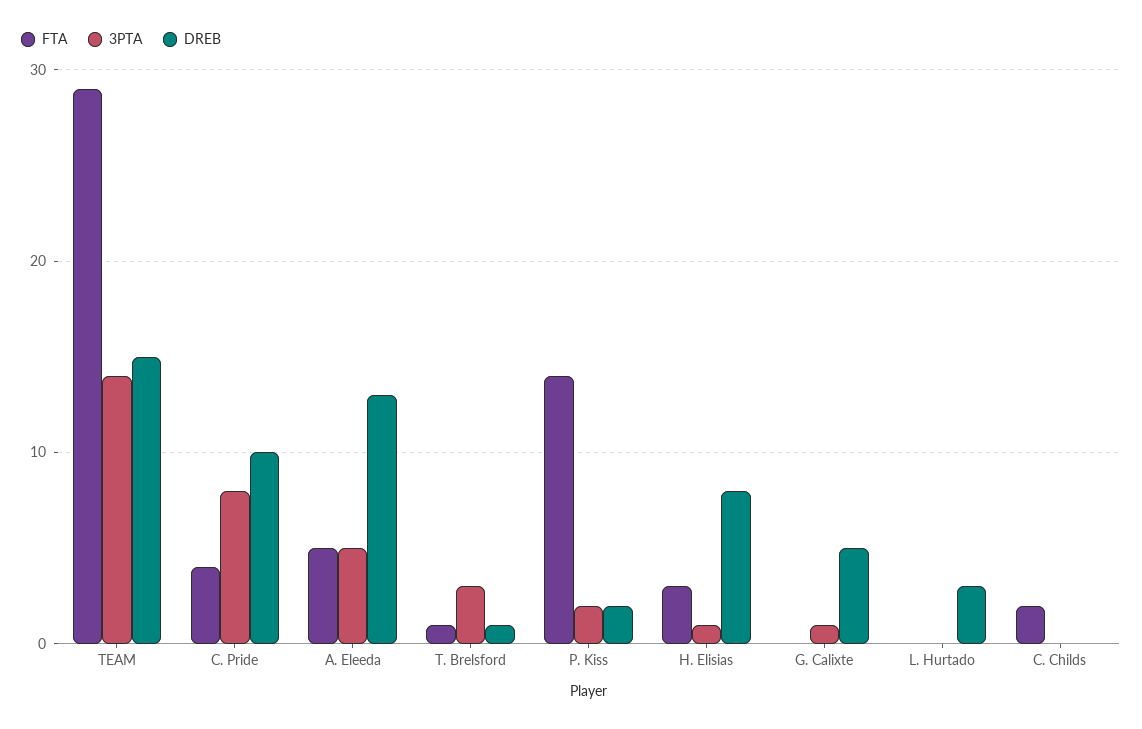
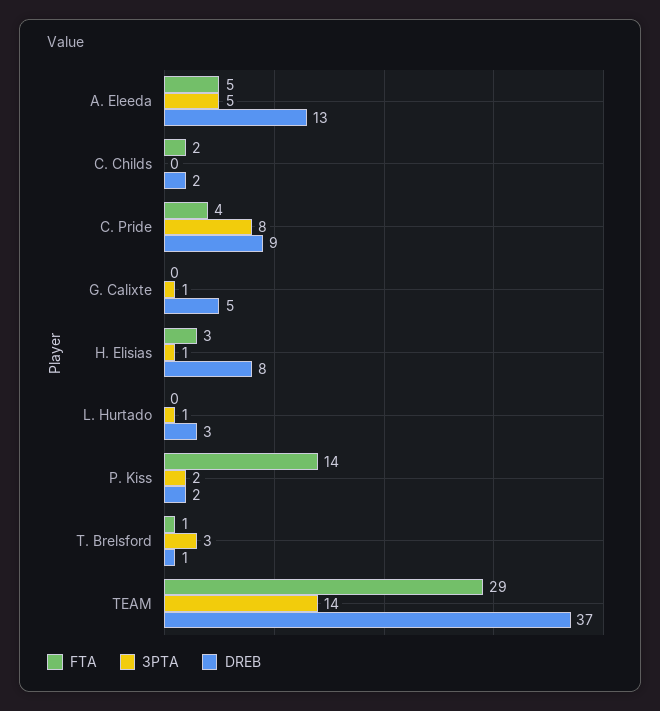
  {
    "FTA": {
      "TEAM": 29,
      "C. Pride": 4,
      "A. Eleeda": 5,
      "T. Brelsford": 1,
      "P. Kiss": 14,
      "H. Elisias": 3,
      "G. Calixte": 0,
      "L. Hurtado": 0,
      "C. Childs": 2
    },
    "3PTA": {
      "TEAM": 14,
      "C. Pride": 8,
      "A. Eleeda": 5,
      "T. Brelsford": 3,
      "P. Kiss": 2,
      "H. Elisias": 1,
      "G. Calixte": 1,
-     "L. Hurtado": 0,
+     "L. Hurtado": 1,
      "C. Childs": 0
    },
    "DREB": {
-     "TEAM": 15,
+     "TEAM": 37,
-     "C. Pride": 10,
+     "C. Pride": 9,
      "A. Eleeda": 13,
      "T. Brelsford": 1,
      "P. Kiss": 2,
      "H. Elisias": 8,
      "G. Calixte": 5,
      "L. Hurtado": 3,
-     "C. Childs": 0
+     "C. Childs": 2
    }
  }

